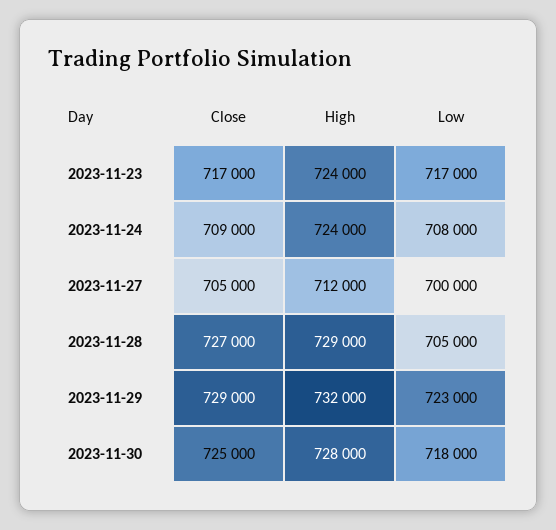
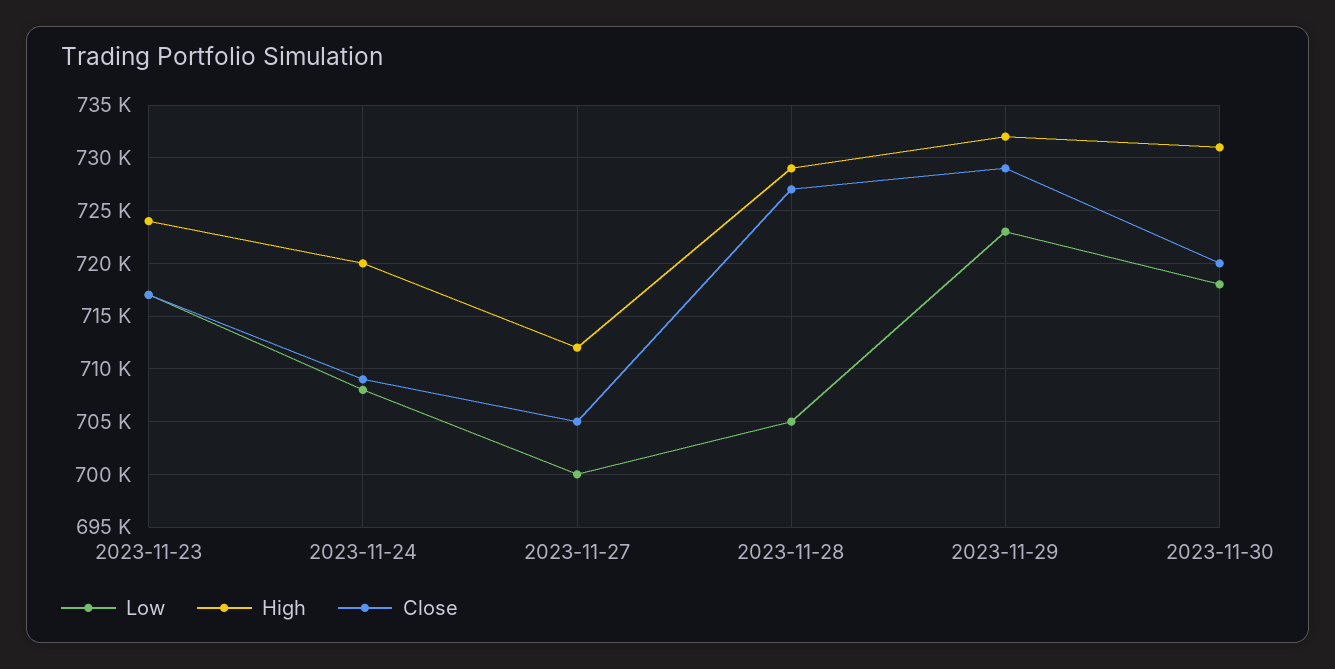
  {
    "Close": {
      "2023-11-23": 717000,
      "2023-11-24": 709000,
      "2023-11-27": 705000,
      "2023-11-28": 727000,
      "2023-11-29": 729000,
-     "2023-11-30": 725000
+     "2023-11-30": 720000
    },
    "High": {
      "2023-11-23": 724000,
-     "2023-11-24": 724000,
+     "2023-11-24": 720000,
      "2023-11-27": 712000,
      "2023-11-28": 729000,
      "2023-11-29": 732000,
-     "2023-11-30": 728000
+     "2023-11-30": 731000
    },
    "Low": {
      "2023-11-23": 717000,
      "2023-11-24": 708000,
      "2023-11-27": 700000,
      "2023-11-28": 705000,
      "2023-11-29": 723000,
      "2023-11-30": 718000
    }
  }

